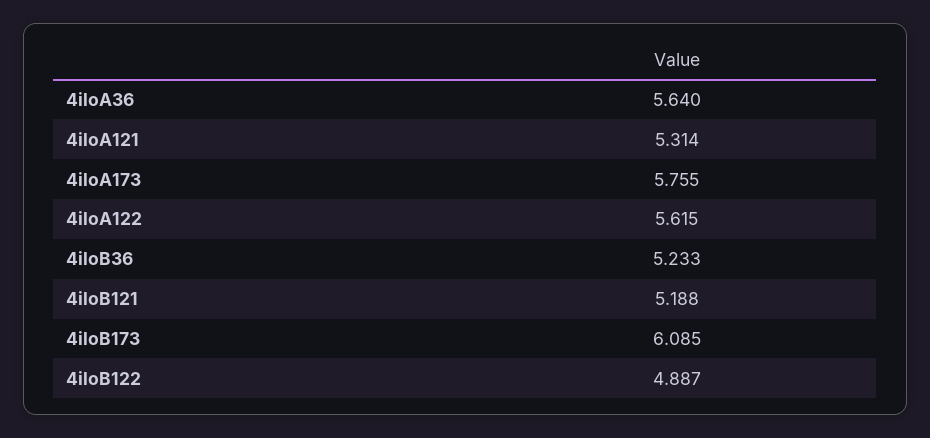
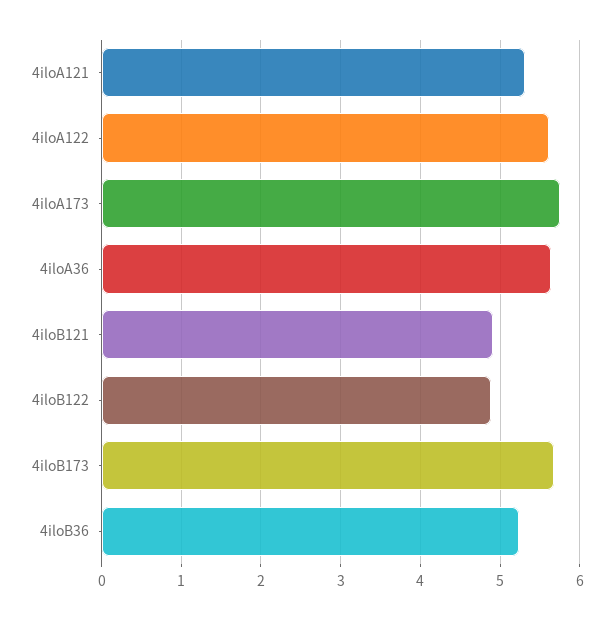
  {
    "4iloA36": 5.64,
    "4iloA121": 5.314,
    "4iloA173": 5.755,
    "4iloA122": 5.615,
    "4iloB36": 5.233,
-   "4iloB121": 5.188,
+   "4iloB121": 4.9,
-   "4iloB173": 6.085,
+   "4iloB173": 5.7,
    "4iloB122": 4.887
  }

